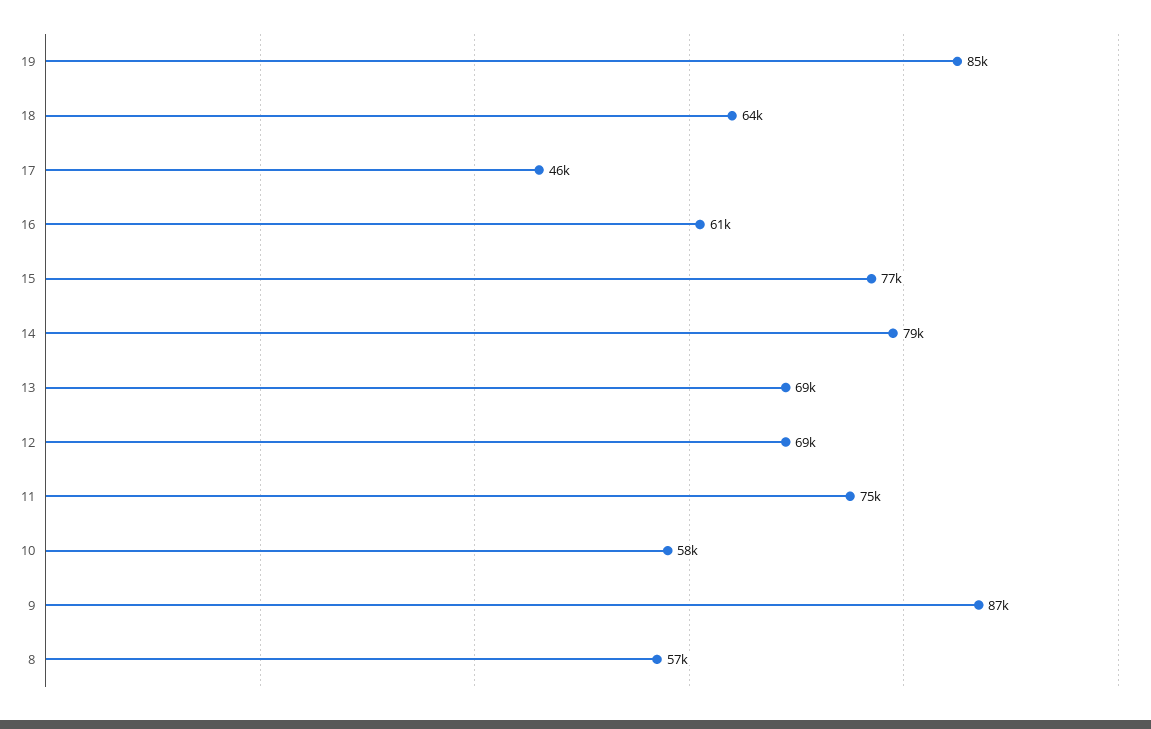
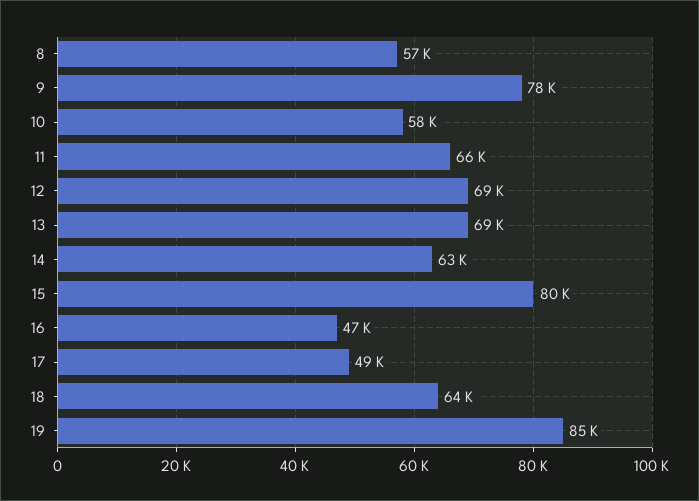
  {
    "19": 85000,
    "18": 64000,
-   "17": 46000,
+   "17": 49000,
-   "16": 61000,
+   "16": 47000,
-   "15": 77000,
+   "15": 80000,
-   "14": 79000,
+   "14": 63000,
    "13": 69000,
    "12": 69000,
-   "11": 75000,
+   "11": 66000,
    "10": 58000,
-   "9": 87000,
+   "9": 78000,
    "8": 57000
  }

